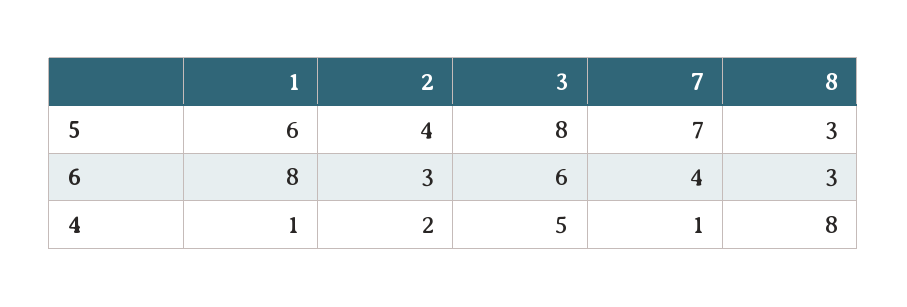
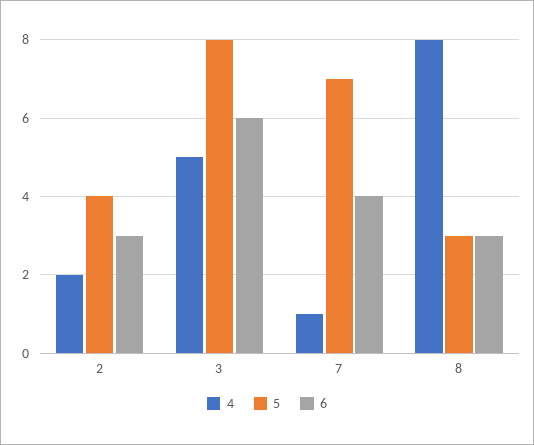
  {
    "5": {
-     "1": 6,
      "2": 4,
      "3": 8,
      "7": 7,
      "8": 3
    },
    "6": {
-     "1": 8,
      "2": 3,
      "3": 6,
      "7": 4,
      "8": 3
    },
    "4": {
-     "1": 1,
      "2": 2,
      "3": 5,
      "7": 1,
      "8": 8
    }
  }

